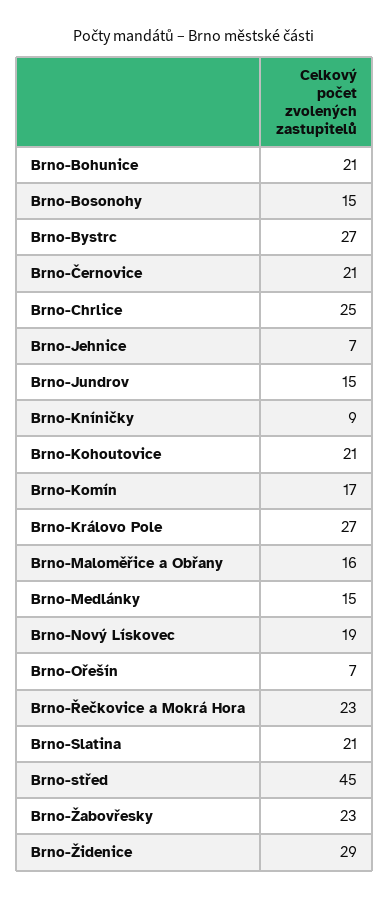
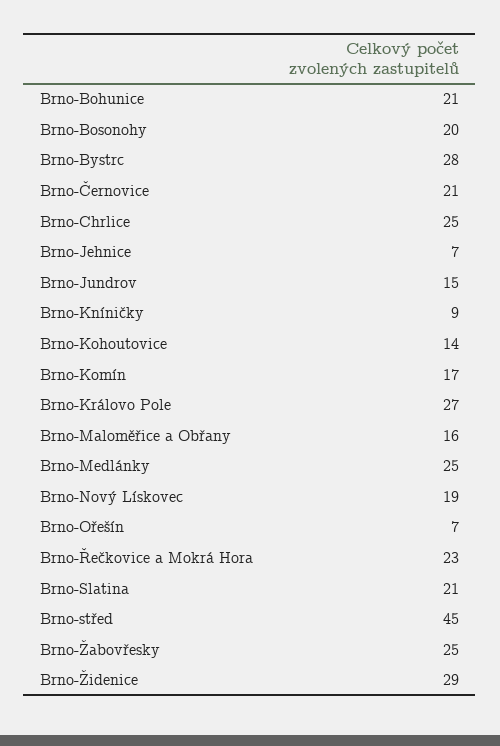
  {
    "Brno-Bohunice": 21,
-   "Brno-Bosonohy": 15,
+   "Brno-Bosonohy": 20,
-   "Brno-Bystrc": 27,
+   "Brno-Bystrc": 28,
    "Brno-Černovice": 21,
    "Brno-Chrlice": 25,
    "Brno-Jehnice": 7,
    "Brno-Jundrov": 15,
    "Brno-Kníničky": 9,
-   "Brno-Kohoutovice": 21,
+   "Brno-Kohoutovice": 14,
    "Brno-Komín": 17,
    "Brno-Královo Pole": 27,
    "Brno-Maloměřice a Obřany": 16,
-   "Brno-Medlánky": 15,
+   "Brno-Medlánky": 25,
    "Brno-Nový Lískovec": 19,
    "Brno-Ořešín": 7,
    "Brno-Řečkovice a Mokrá Hora": 23,
    "Brno-Slatina": 21,
    "Brno-střed": 45,
-   "Brno-Žabovřesky": 23,
+   "Brno-Žabovřesky": 25,
    "Brno-Židenice": 29
  }

